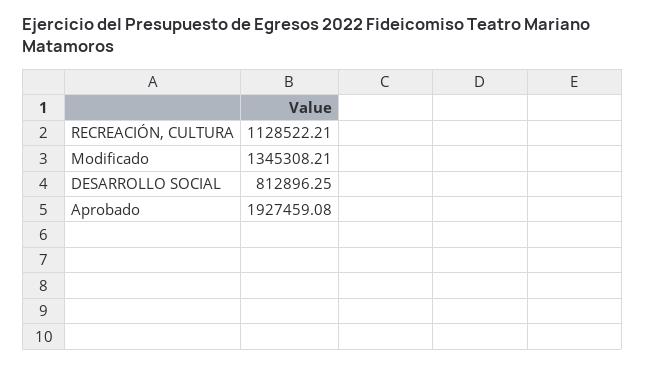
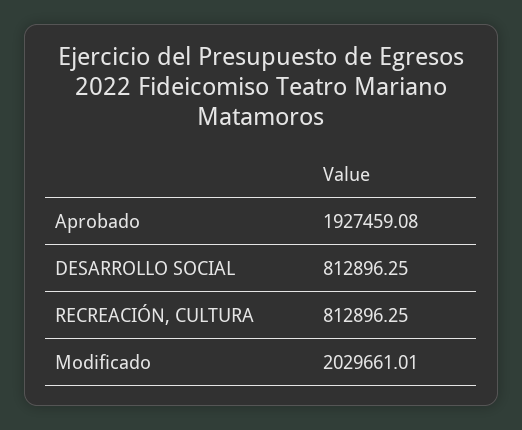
  {
-   "RECREACIÓN, CULTURA": 1128522.21,
+   "RECREACIÓN, CULTURA": 812896.25,
-   "Modificado": 1345308.21,
+   "Modificado": 2029661.01,
    "DESARROLLO SOCIAL": 812896.25,
    "Aprobado": 1927459.08
  }

